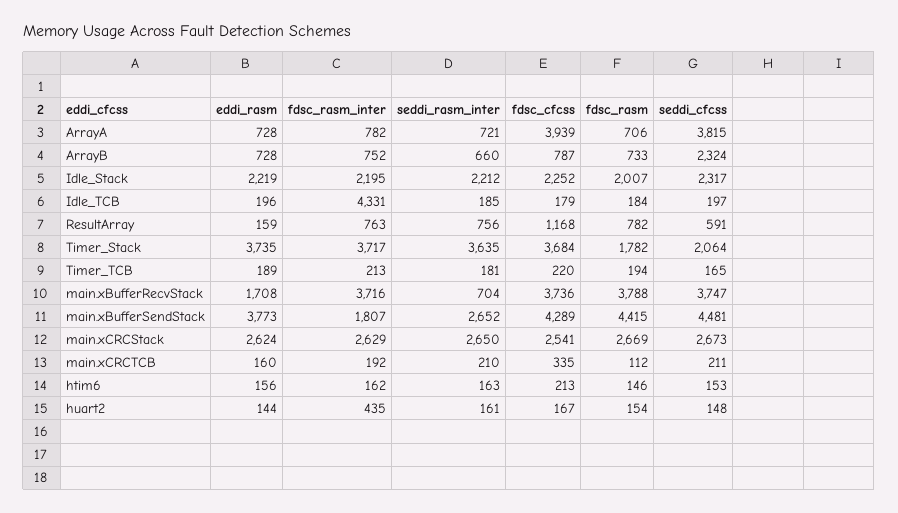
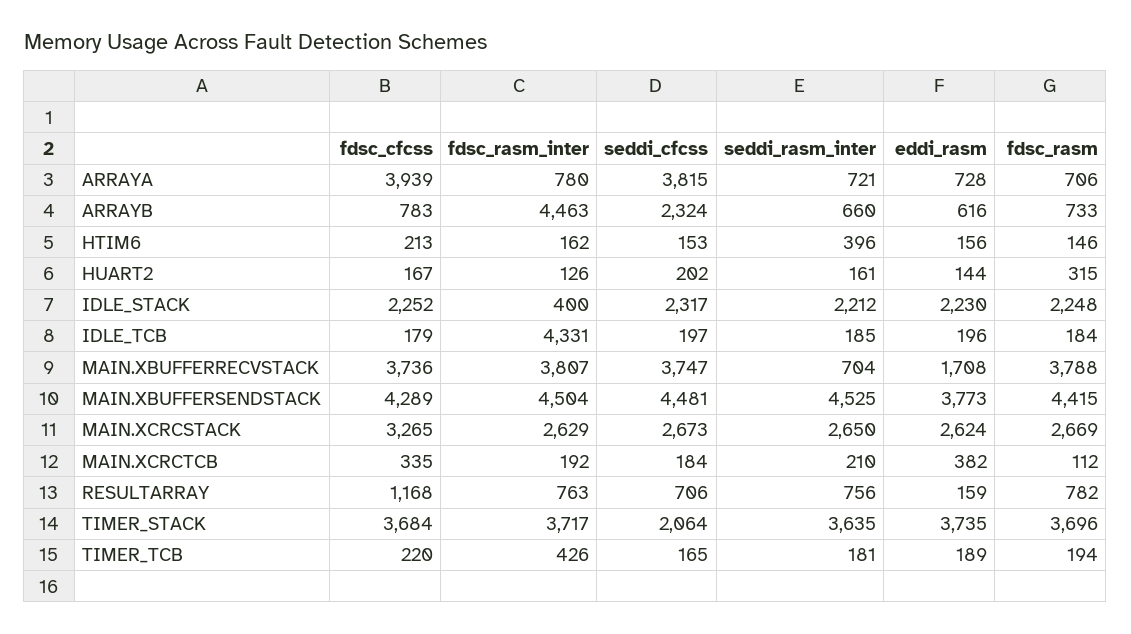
  {
    "eddi_rasm": {
      "ArrayA": 728,
-     "ArrayB": 728,
+     "ArrayB": 616,
-     "Idle_Stack": 2219,
+     "Idle_Stack": 2230,
      "Idle_TCB": 196,
      "ResultArray": 159,
      "Timer_Stack": 3735,
      "Timer_TCB": 189,
      "main.xBufferRecvStack": 1708,
      "main.xBufferSendStack": 3773,
      "main.xCRCStack": 2624,
-     "main.xCRCTCB": 160,
+     "main.xCRCTCB": 382,
      "htim6": 156,
      "huart2": 144
    },
    "fdsc_rasm_inter": {
-     "ArrayA": 782,
+     "ArrayA": 780,
-     "ArrayB": 752,
+     "ArrayB": 4463,
-     "Idle_Stack": 2195,
+     "Idle_Stack": 400,
      "Idle_TCB": 4331,
      "ResultArray": 763,
      "Timer_Stack": 3717,
-     "Timer_TCB": 213,
+     "Timer_TCB": 426,
-     "main.xBufferRecvStack": 3716,
+     "main.xBufferRecvStack": 3807,
-     "main.xBufferSendStack": 1807,
+     "main.xBufferSendStack": 4504,
      "main.xCRCStack": 2629,
      "main.xCRCTCB": 192,
      "htim6": 162,
-     "huart2": 435
+     "huart2": 126
    },
    "seddi_rasm_inter": {
      "ArrayA": 721,
      "ArrayB": 660,
      "Idle_Stack": 2212,
      "Idle_TCB": 185,
      "ResultArray": 756,
      "Timer_Stack": 3635,
      "Timer_TCB": 181,
      "main.xBufferRecvStack": 704,
-     "main.xBufferSendStack": 2652,
+     "main.xBufferSendStack": 4525,
      "main.xCRCStack": 2650,
      "main.xCRCTCB": 210,
-     "htim6": 163,
+     "htim6": 396,
      "huart2": 161
    },
    "fdsc_cfcss": {
      "ArrayA": 3939,
-     "ArrayB": 787,
+     "ArrayB": 783,
      "Idle_Stack": 2252,
      "Idle_TCB": 179,
      "ResultArray": 1168,
      "Timer_Stack": 3684,
      "Timer_TCB": 220,
      "main.xBufferRecvStack": 3736,
      "main.xBufferSendStack": 4289,
-     "main.xCRCStack": 2541,
+     "main.xCRCStack": 3265,
      "main.xCRCTCB": 335,
      "htim6": 213,
      "huart2": 167
    },
    "fdsc_rasm": {
      "ArrayA": 706,
      "ArrayB": 733,
-     "Idle_Stack": 2007,
+     "Idle_Stack": 2248,
      "Idle_TCB": 184,
      "ResultArray": 782,
-     "Timer_Stack": 1782,
+     "Timer_Stack": 3696,
      "Timer_TCB": 194,
      "main.xBufferRecvStack": 3788,
      "main.xBufferSendStack": 4415,
      "main.xCRCStack": 2669,
      "main.xCRCTCB": 112,
      "htim6": 146,
-     "huart2": 154
+     "huart2": 315
    },
    "seddi_cfcss": {
      "ArrayA": 3815,
      "ArrayB": 2324,
      "Idle_Stack": 2317,
      "Idle_TCB": 197,
-     "ResultArray": 591,
+     "ResultArray": 706,
      "Timer_Stack": 2064,
      "Timer_TCB": 165,
      "main.xBufferRecvStack": 3747,
      "main.xBufferSendStack": 4481,
      "main.xCRCStack": 2673,
-     "main.xCRCTCB": 211,
+     "main.xCRCTCB": 184,
      "htim6": 153,
-     "huart2": 148
+     "huart2": 202
    }
  }

